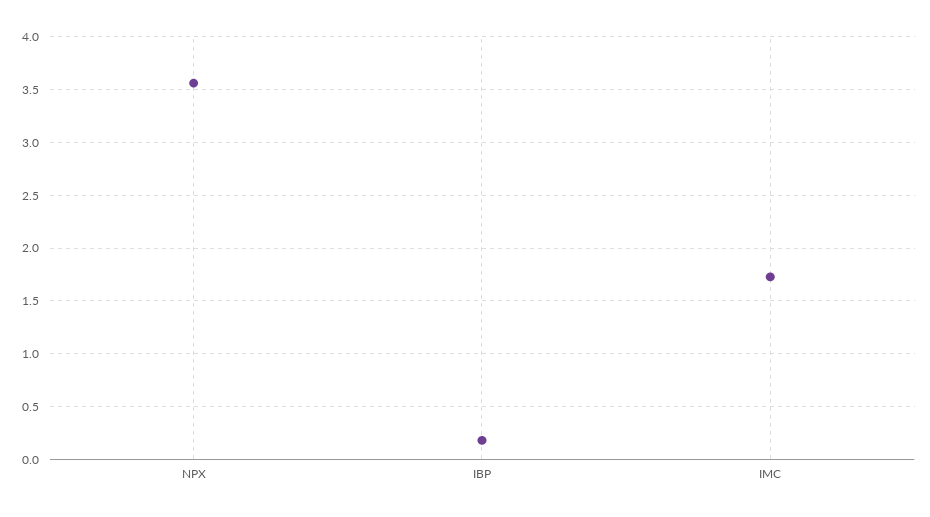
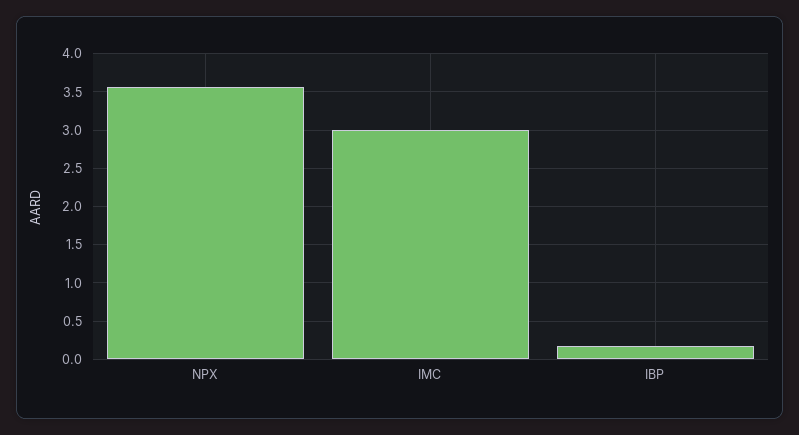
  {
    "NPX": 3.6,
    "IBP": 0.2,
-   "IMC": 1.7
+   "IMC": 3
  }

